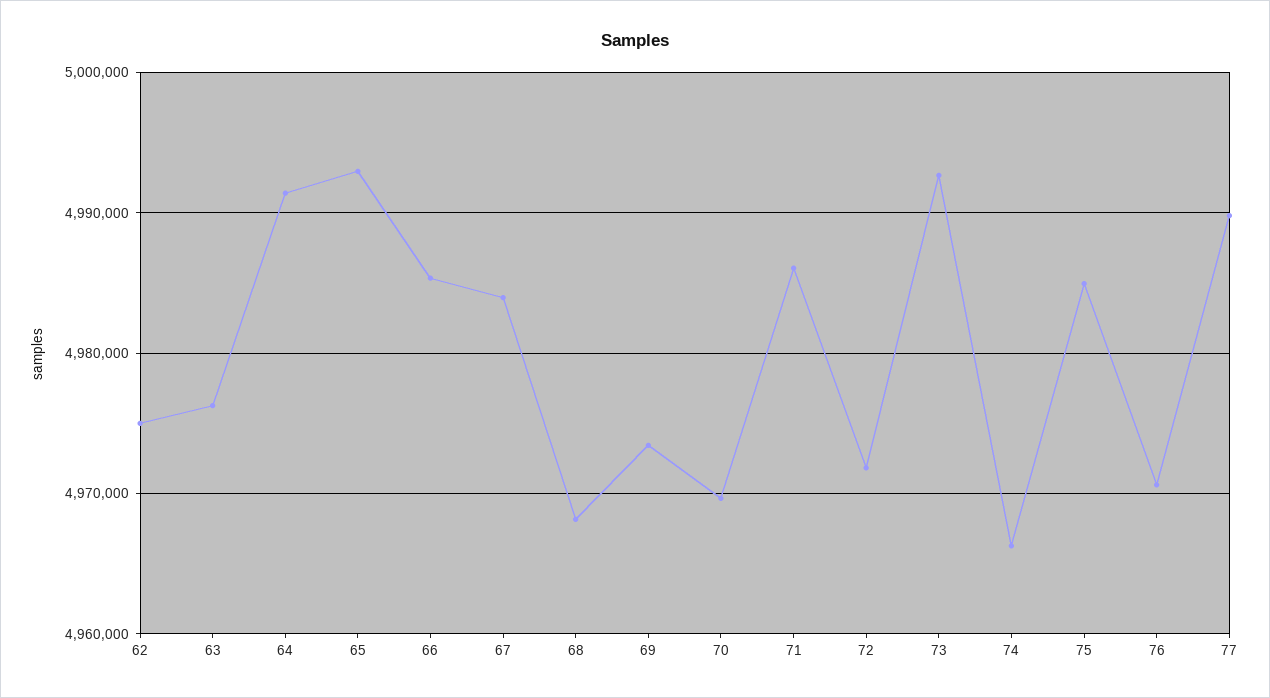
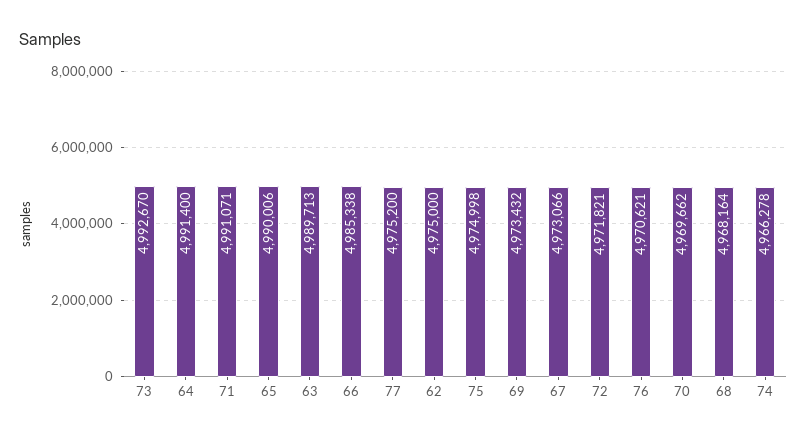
  {
    "62": 4975000,
-   "63": 4976000,
+   "63": 4989713,
    "64": 4991400,
-   "65": 4993000,
+   "65": 4990006,
    "66": 4985338,
-   "67": 4984000,
+   "67": 4973066,
    "68": 4968164,
    "69": 4973432,
    "70": 4969662,
-   "71": 4986000,
+   "71": 4991071,
    "72": 4971821,
    "73": 4992670,
    "74": 4966278,
-   "75": 4985000,
+   "75": 4974998,
    "76": 4970621,
-   "77": 4990000
+   "77": 4975200
  }

